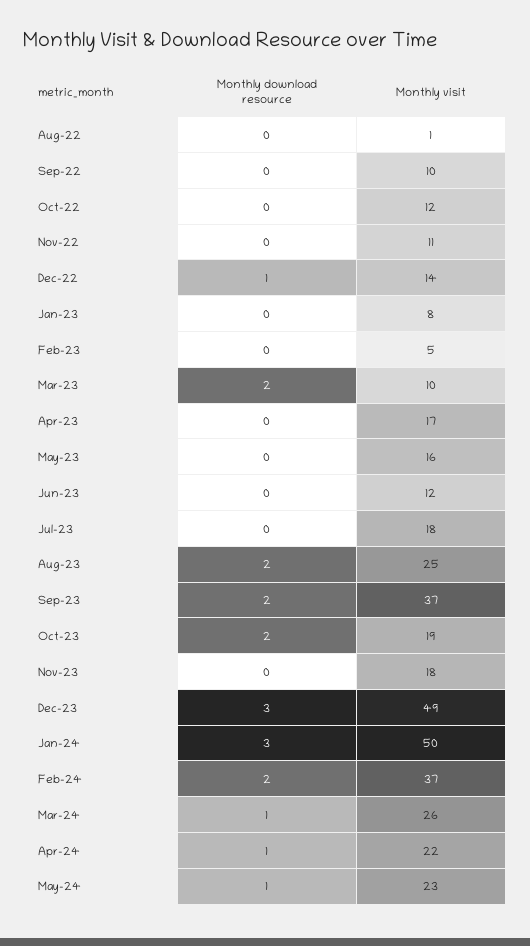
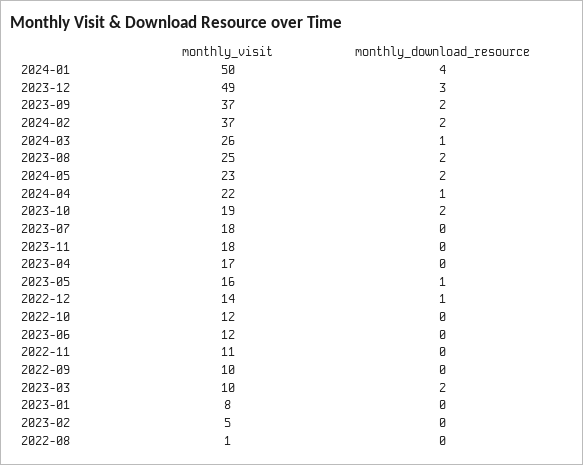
  {
    "Monthly download resource": {
      "Aug-22": 0,
      "Sep-22": 0,
      "Oct-22": 0,
      "Nov-22": 0,
      "Dec-22": 1,
      "Jan-23": 0,
      "Feb-23": 0,
      "Mar-23": 2,
      "Apr-23": 0,
-     "May-23": 0,
+     "May-23": 1,
      "Jun-23": 0,
      "Jul-23": 0,
      "Aug-23": 2,
      "Sep-23": 2,
      "Oct-23": 2,
      "Nov-23": 0,
      "Dec-23": 3,
-     "Jan-24": 3,
+     "Jan-24": 4,
      "Feb-24": 2,
      "Mar-24": 1,
      "Apr-24": 1,
-     "May-24": 1
+     "May-24": 2
    },
    "Monthly visit": {
      "Aug-22": 1,
      "Sep-22": 10,
      "Oct-22": 12,
      "Nov-22": 11,
      "Dec-22": 14,
      "Jan-23": 8,
      "Feb-23": 5,
      "Mar-23": 10,
      "Apr-23": 17,
      "May-23": 16,
      "Jun-23": 12,
      "Jul-23": 18,
      "Aug-23": 25,
      "Sep-23": 37,
      "Oct-23": 19,
      "Nov-23": 18,
      "Dec-23": 49,
      "Jan-24": 50,
      "Feb-24": 37,
      "Mar-24": 26,
      "Apr-24": 22,
      "May-24": 23
    }
  }

